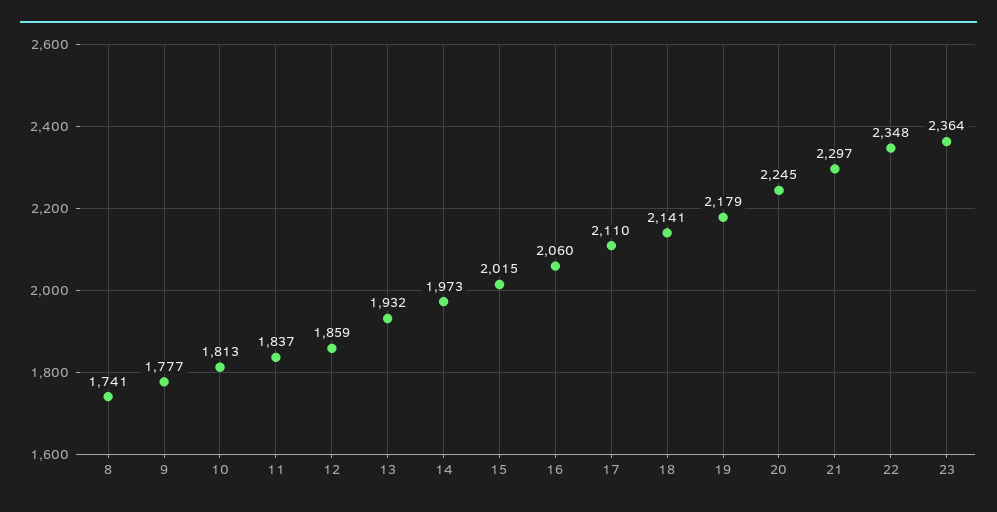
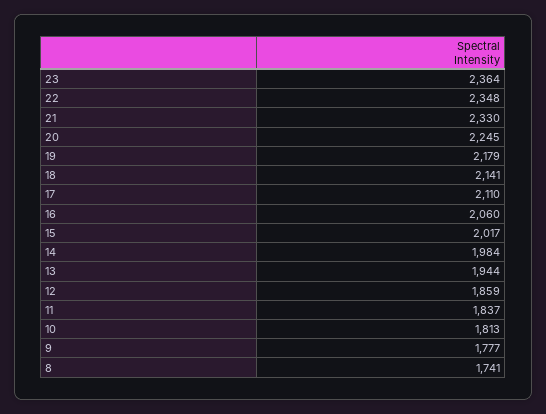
  {
    "8": 1741,
    "9": 1777,
    "10": 1813,
    "11": 1837,
    "12": 1859,
-   "13": 1932,
+   "13": 1944,
-   "14": 1973,
+   "14": 1984,
-   "15": 2015,
+   "15": 2017,
    "16": 2060,
    "17": 2110,
    "18": 2141,
    "19": 2179,
    "20": 2245,
-   "21": 2297,
+   "21": 2330,
    "22": 2348,
    "23": 2364
  }

